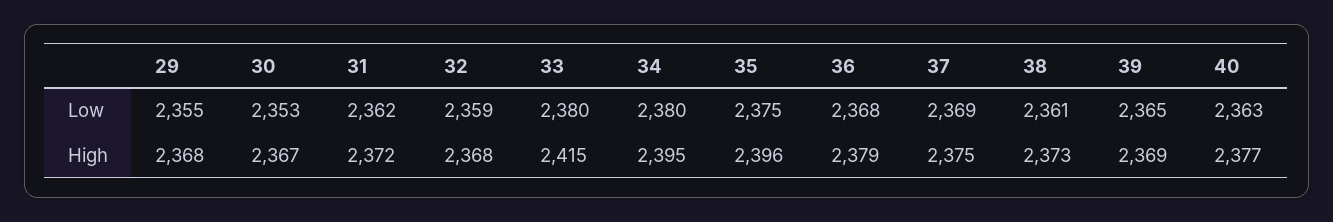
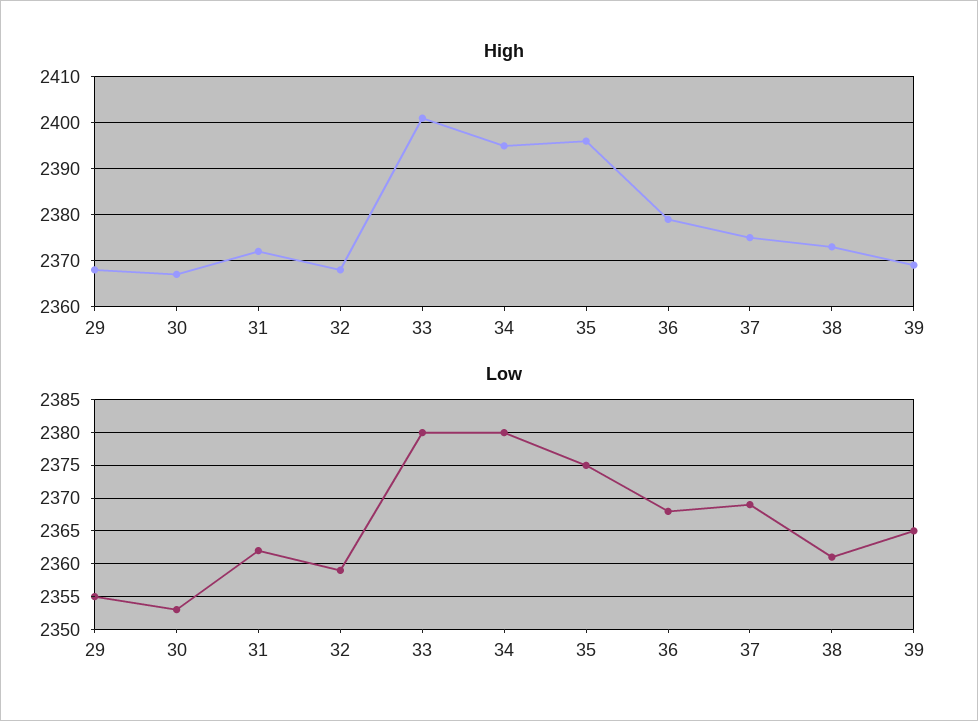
  {
    "Low": {
      "29": 2355,
      "30": 2353,
      "31": 2362,
      "32": 2359,
      "33": 2380,
      "34": 2380,
      "35": 2375,
      "36": 2368,
      "37": 2369,
      "38": 2361,
-     "39": 2365,
+     "39": 2365
-     "40": 2363
    },
    "High": {
      "29": 2368,
      "30": 2367,
      "31": 2372,
      "32": 2368,
-     "33": 2415,
+     "33": 2400,
      "34": 2395,
      "35": 2396,
      "36": 2379,
      "37": 2375,
      "38": 2373,
-     "39": 2369,
+     "39": 2369
-     "40": 2377
    }
  }

